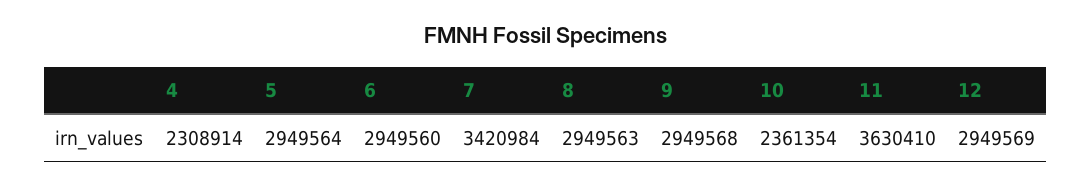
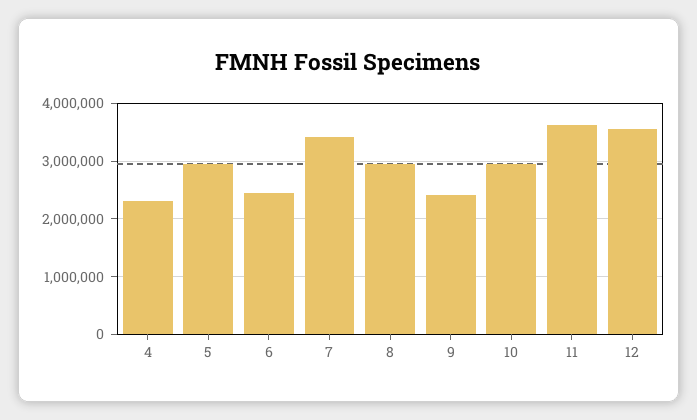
  {
    "4": 2308914,
    "5": 2949564,
-   "6": 2949560,
+   "6": 2400000,
    "7": 3420984,
    "8": 2949563,
-   "9": 2949568,
+   "9": 2400000,
-   "10": 2361354,
+   "10": 3000000,
    "11": 3630410,
-   "12": 2949569
+   "12": 3600000
  }

